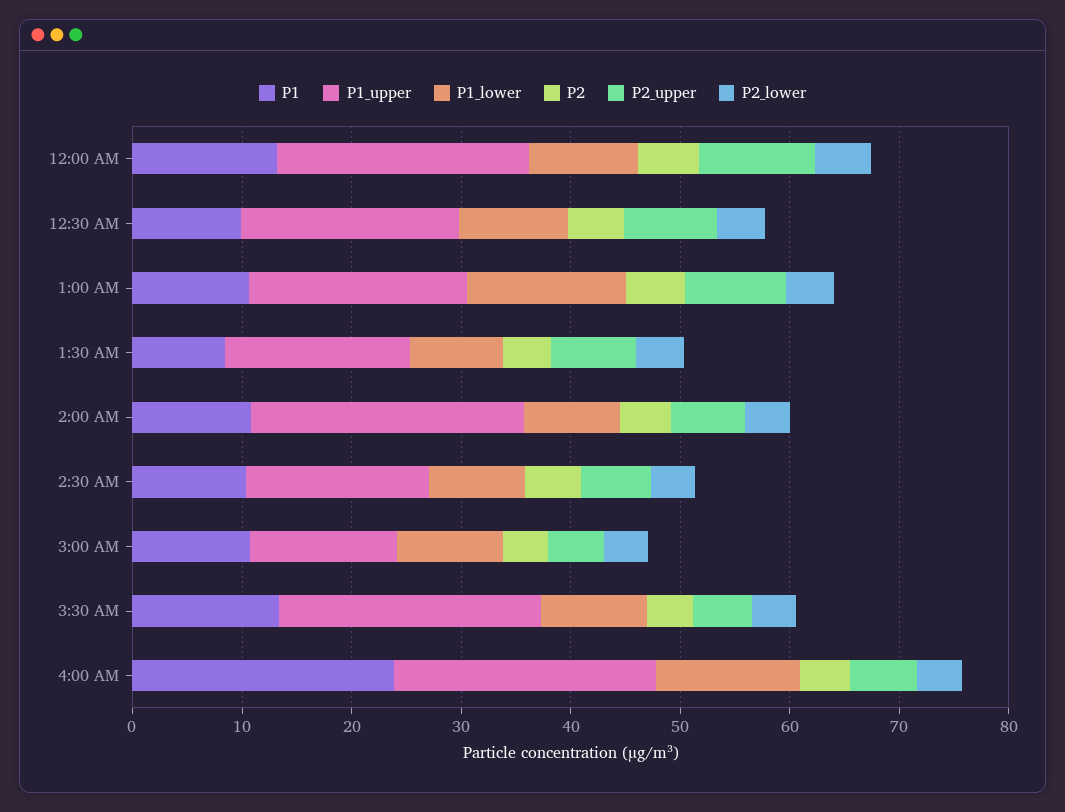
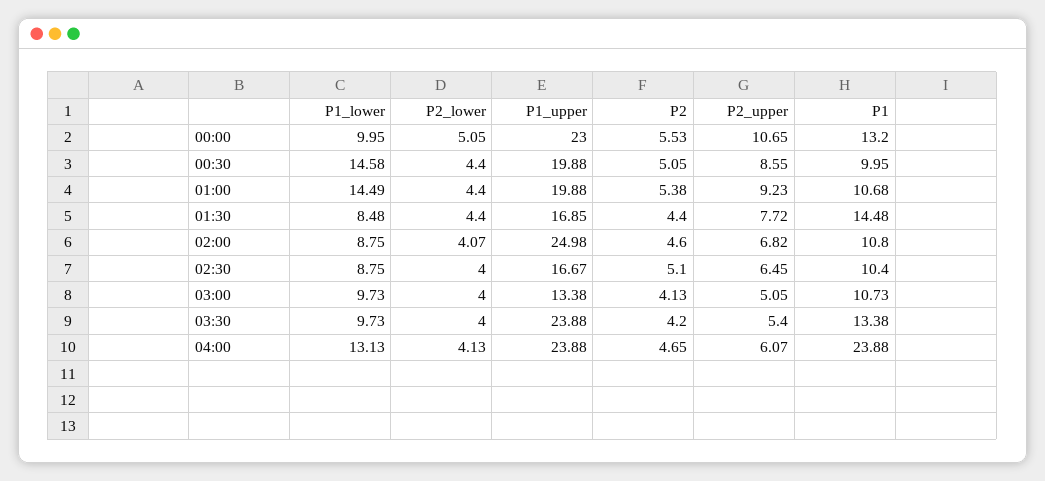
  {
    "P1": {
      "12:00 AM": 13.2,
      "12:30 AM": 9.95,
      "1:00 AM": 10.68,
-     "1:30 AM": 8,
+     "1:30 AM": 14.48,
      "2:00 AM": 10.8,
      "2:30 AM": 10.4,
      "3:00 AM": 10.73,
      "3:30 AM": 13.38,
      "4:00 AM": 23.88
    },
    "P1_upper": {
      "12:00 AM": 23,
      "12:30 AM": 19.88,
      "1:00 AM": 19.88,
      "1:30 AM": 16.85,
      "2:00 AM": 24.98,
      "2:30 AM": 16.67,
      "3:00 AM": 13.38,
      "3:30 AM": 23.88,
      "4:00 AM": 23.88
    },
    "P1_lower": {
      "12:00 AM": 9.95,
-     "12:30 AM": 10,
+     "12:30 AM": 14.58,
      "1:00 AM": 14.49,
      "1:30 AM": 8.48,
      "2:00 AM": 8.75,
      "2:30 AM": 8.75,
      "3:00 AM": 9.73,
      "3:30 AM": 9.73,
      "4:00 AM": 13.13
    },
    "P2": {
      "12:00 AM": 5.53,
      "12:30 AM": 5.05,
      "1:00 AM": 5.38,
      "1:30 AM": 4.4,
      "2:00 AM": 4.6,
      "2:30 AM": 5.1,
      "3:00 AM": 4.13,
      "3:30 AM": 4.2,
      "4:00 AM": 4.65
    },
    "P2_upper": {
      "12:00 AM": 10.65,
      "12:30 AM": 8.55,
      "1:00 AM": 9.23,
      "1:30 AM": 7.72,
      "2:00 AM": 6.82,
      "2:30 AM": 6.45,
      "3:00 AM": 5.05,
      "3:30 AM": 5.4,
      "4:00 AM": 6.07
    },
    "P2_lower": {
      "12:00 AM": 5.05,
      "12:30 AM": 4.4,
      "1:00 AM": 4.4,
      "1:30 AM": 4.4,
      "2:00 AM": 4.07,
      "2:30 AM": 4,
      "3:00 AM": 4,
      "3:30 AM": 4,
      "4:00 AM": 4.13
    }
  }

